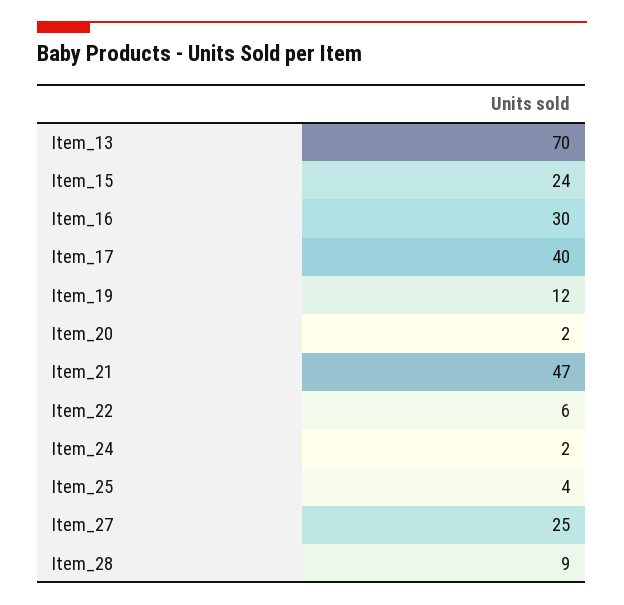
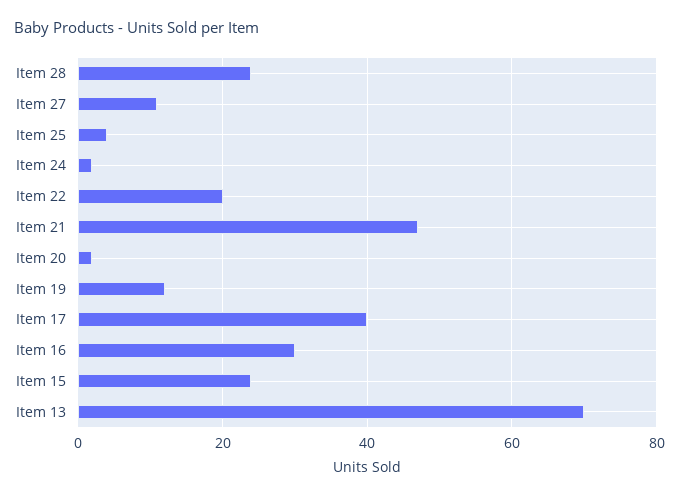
  {
    "Item_13": 70,
    "Item_15": 24,
    "Item_16": 30,
    "Item_17": 40,
    "Item_19": 12,
    "Item_20": 2,
    "Item_21": 47,
-   "Item_22": 6,
+   "Item_22": 20,
    "Item_24": 2,
    "Item_25": 4,
-   "Item_27": 25,
+   "Item_27": 10,
-   "Item_28": 9
+   "Item_28": 25
  }

